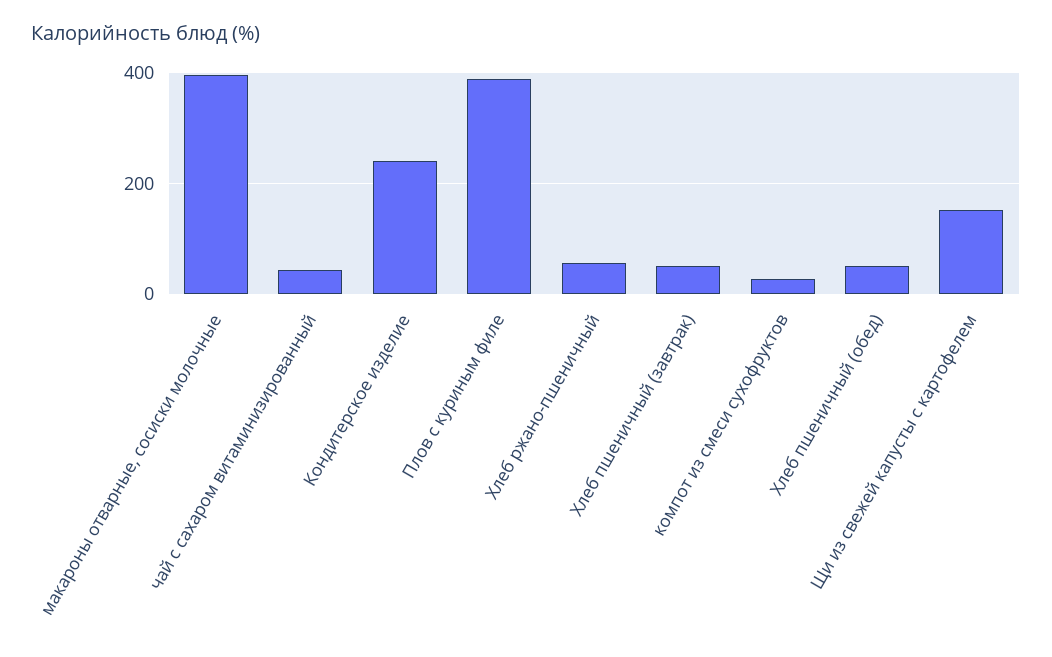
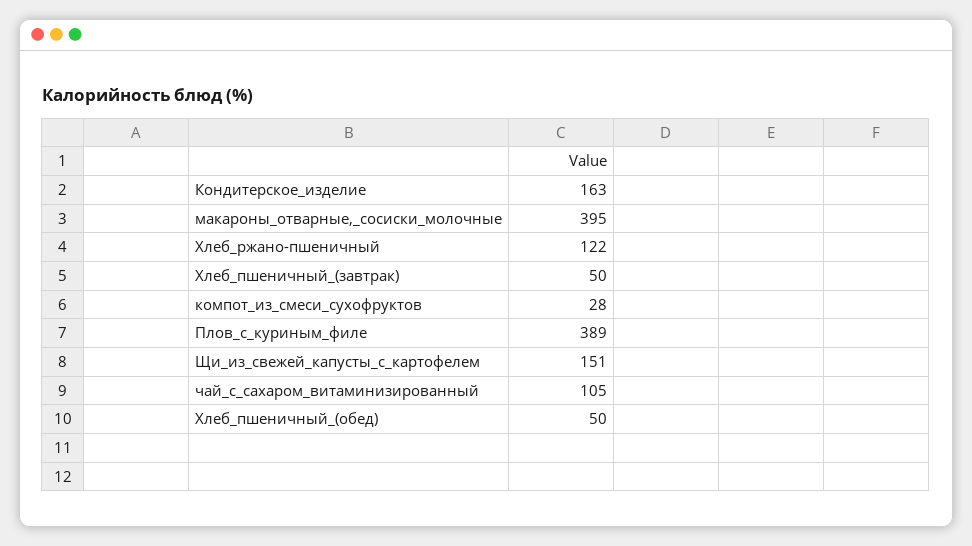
  {
    "макароны отварные, сосиски молочные": 395,
-   "чай с сахаром витаминизированный": 40,
+   "чай с сахаром витаминизированный": 105,
-   "Кондитерское изделие": 240,
+   "Кондитерское изделие": 163,
    "Плов с куриным филе": 389,
-   "Хлеб ржано-пшеничный": 60,
+   "Хлеб ржано-пшеничный": 122,
    "Хлеб пшеничный (завтрак)": 50,
    "компот из смеси сухофруктов": 28,
    "Хлеб пшеничный (обед)": 50,
    "Щи из свежей капусты с картофелем": 151
  }

